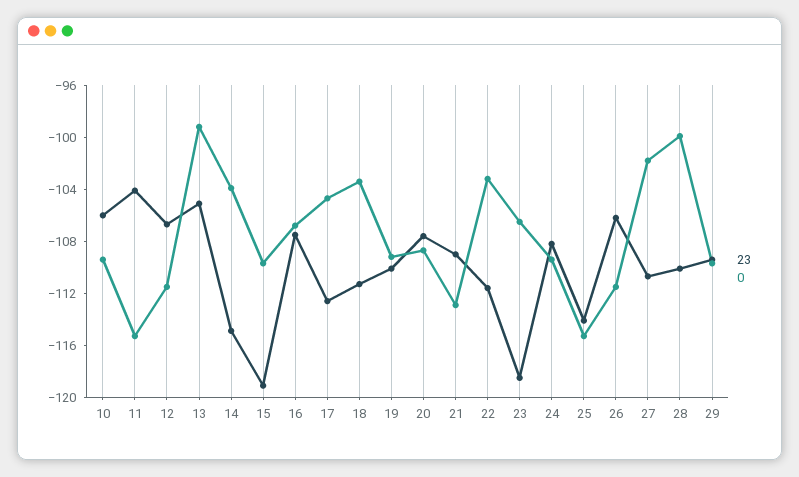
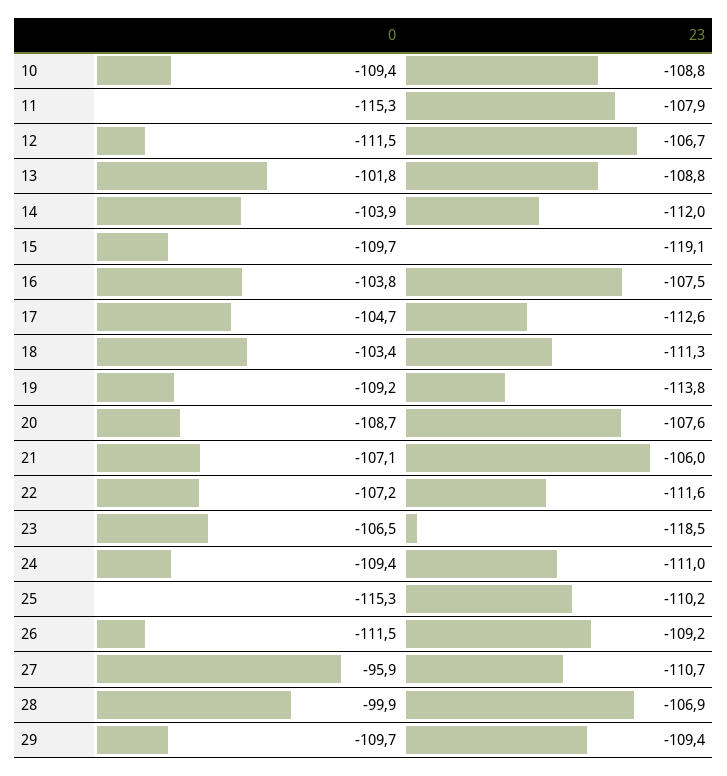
  {
    "23": {
-     "10": -106,
+     "10": -108.8,
-     "11": -104,
+     "11": -107.9,
      "12": -106.7,
-     "13": -105,
+     "13": -108.8,
-     "14": -115,
+     "14": -112,
      "15": -119.1,
      "16": -107.5,
      "17": -112.6,
      "18": -111.3,
-     "19": -110,
+     "19": -113.8,
      "20": -107.6,
-     "21": -109,
+     "21": -106,
      "22": -111.6,
      "23": -118.5,
-     "24": -108,
+     "24": -111,
-     "25": -114,
+     "25": -110.2,
-     "26": -106,
+     "26": -109.2,
      "27": -110.7,
-     "28": -110,
+     "28": -106.9,
      "29": -109.4
    },
    "0": {
      "10": -109.4,
      "11": -115.3,
      "12": -111.5,
-     "13": -99,
+     "13": -101.8,
      "14": -103.9,
      "15": -109.7,
-     "16": -107,
+     "16": -103.8,
      "17": -104.7,
      "18": -103.4,
      "19": -109.2,
      "20": -108.7,
-     "21": -113,
+     "21": -107.1,
-     "22": -103,
+     "22": -107.2,
      "23": -106.5,
      "24": -109.4,
      "25": -115.3,
      "26": -111.5,
-     "27": -102,
+     "27": -95.9,
      "28": -99.9,
      "29": -109.7
    }
  }

